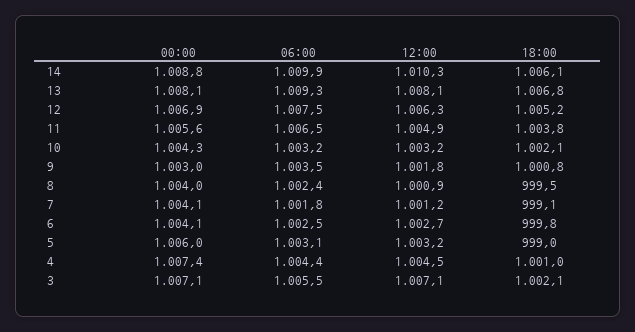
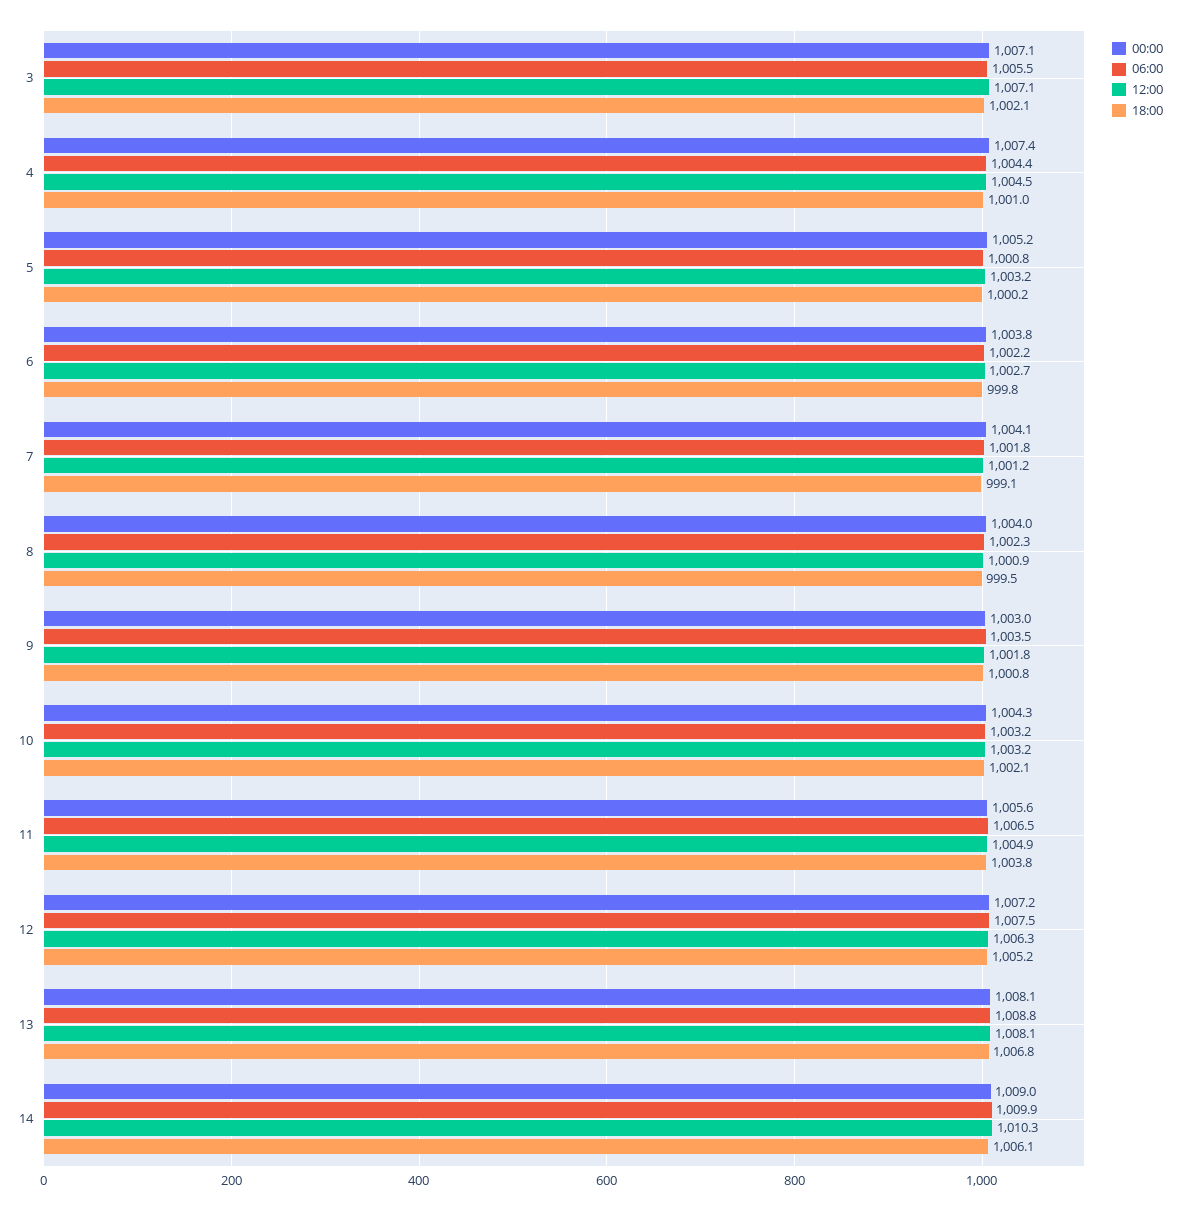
  {
    "00:00": {
-     "14": 1008.8,
+     "14": 1009,
      "13": 1008.1,
-     "12": 1006.9,
+     "12": 1007.2,
      "11": 1005.6,
      "10": 1004.3,
      "9": 1003,
      "8": 1004,
      "7": 1004.1,
-     "6": 1004.1,
+     "6": 1003.8,
-     "5": 1006,
+     "5": 1005.2,
      "4": 1007.4,
      "3": 1007.1
    },
    "06:00": {
      "14": 1009.9,
-     "13": 1009.3,
+     "13": 1008.8,
      "12": 1007.5,
      "11": 1006.5,
      "10": 1003.2,
      "9": 1003.5,
-     "8": 1002.4,
+     "8": 1002.3,
      "7": 1001.8,
-     "6": 1002.5,
+     "6": 1002.2,
-     "5": 1003.1,
+     "5": 1000.8,
      "4": 1004.4,
      "3": 1005.5
    },
    "12:00": {
      "14": 1010.3,
      "13": 1008.1,
      "12": 1006.3,
      "11": 1004.9,
      "10": 1003.2,
      "9": 1001.8,
      "8": 1000.9,
      "7": 1001.2,
      "6": 1002.7,
      "5": 1003.2,
      "4": 1004.5,
      "3": 1007.1
    },
    "18:00": {
      "14": 1006.1,
      "13": 1006.8,
      "12": 1005.2,
      "11": 1003.8,
      "10": 1002.1,
      "9": 1000.8,
      "8": 999.5,
      "7": 999.1,
      "6": 999.8,
-     "5": 999,
+     "5": 1000.2,
      "4": 1001,
      "3": 1002.1
    }
  }

